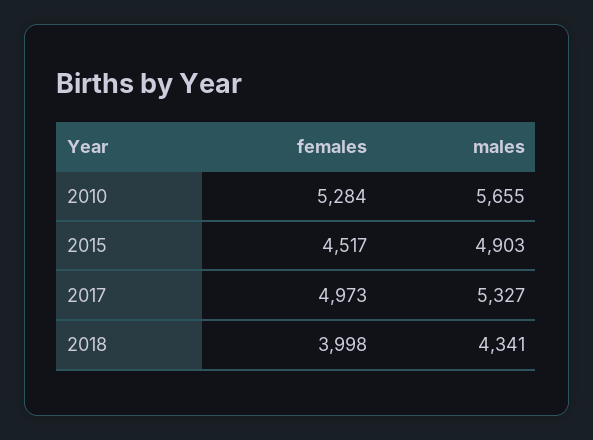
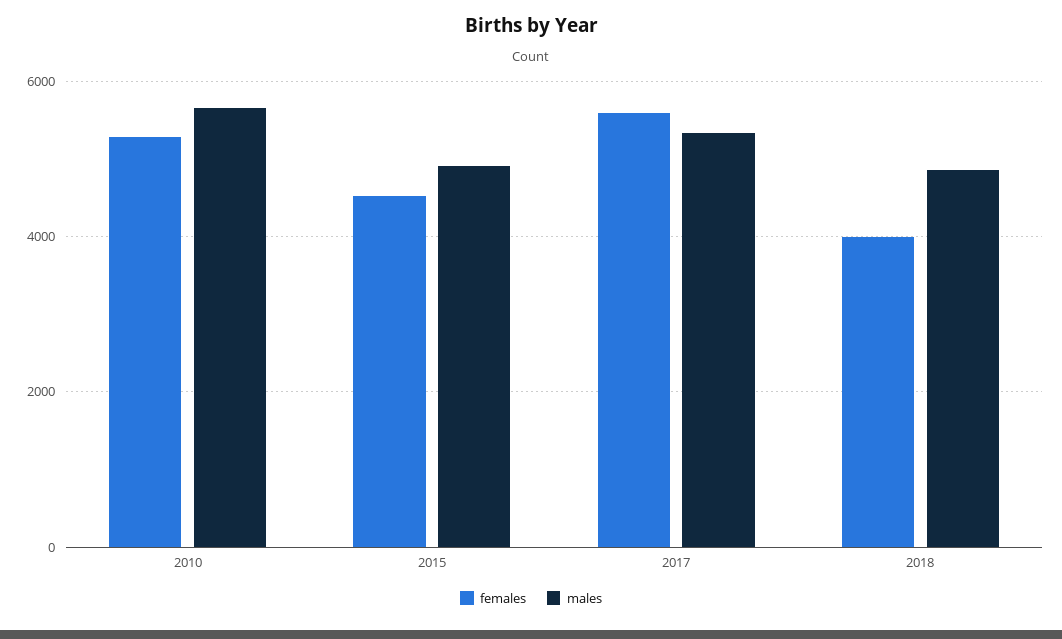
  {
    "females": {
      "2010": 5284,
      "2015": 4517,
-     "2017": 4973,
+     "2017": 5600,
      "2018": 3998
    },
    "males": {
      "2010": 5655,
      "2015": 4903,
      "2017": 5327,
-     "2018": 4341
+     "2018": 4800
    }
  }

